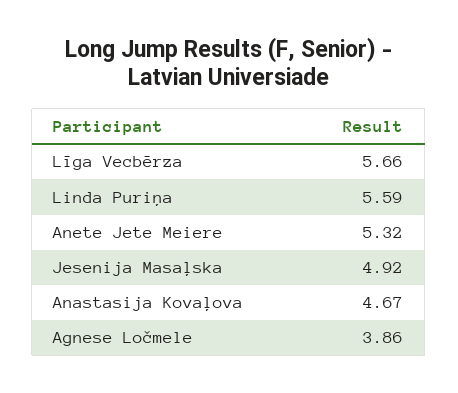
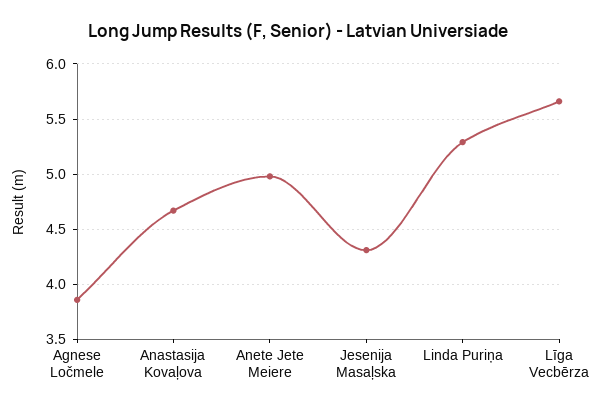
  {
    "Līga Vecbērza": 5.66,
-   "Linda Puriņa": 5.59,
+   "Linda Puriņa": 5.3,
-   "Anete Jete Meiere": 5.32,
+   "Anete Jete Meiere": 5,
-   "Jesenija Masaļska": 4.92,
+   "Jesenija Masaļska": 4.3,
    "Anastasija Kovaļova": 4.67,
    "Agnese Ločmele": 3.86
  }

